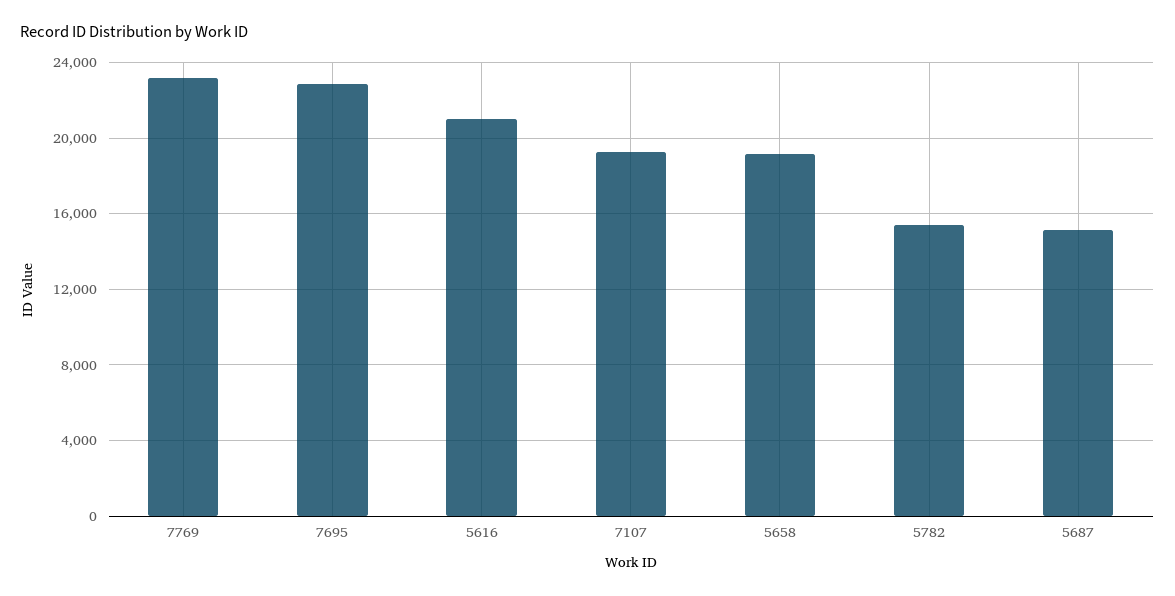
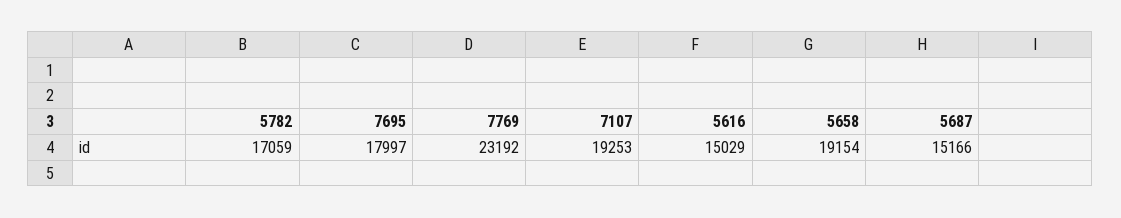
  {
    "7769": 23192,
-   "7695": 23000,
+   "7695": 17997,
-   "5616": 21000,
+   "5616": 15029,
    "7107": 19253,
    "5658": 19154,
-   "5782": 15500,
+   "5782": 17059,
    "5687": 15166
  }

